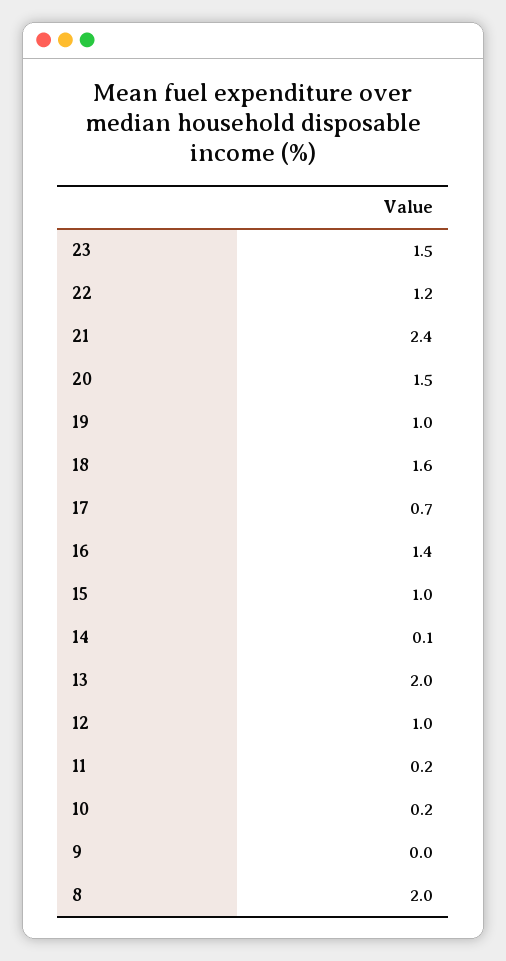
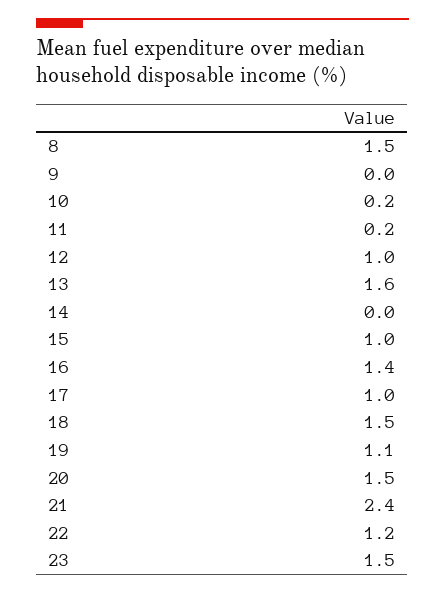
  {
    "23": 1.5,
    "22": 1.2,
    "21": 2.4,
    "20": 1.5,
-   "19": 1,
+   "19": 1.1,
-   "18": 1.6,
+   "18": 1.5,
-   "17": 0.7,
+   "17": 1,
    "16": 1.4,
    "15": 1,
-   "14": 0.1,
+   "14": 0,
-   "13": 2,
+   "13": 1.6,
    "12": 1,
    "11": 0.2,
    "10": 0.2,
    "9": 0,
-   "8": 2
+   "8": 1.5
  }

